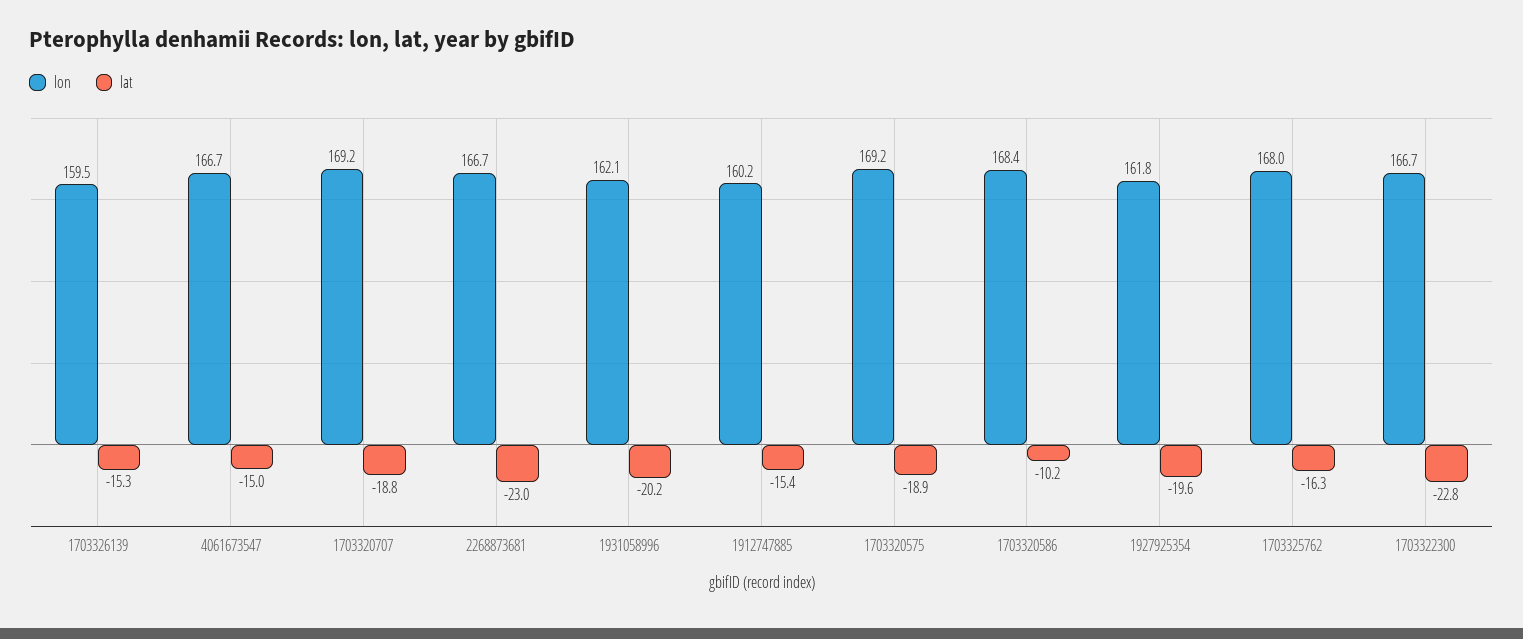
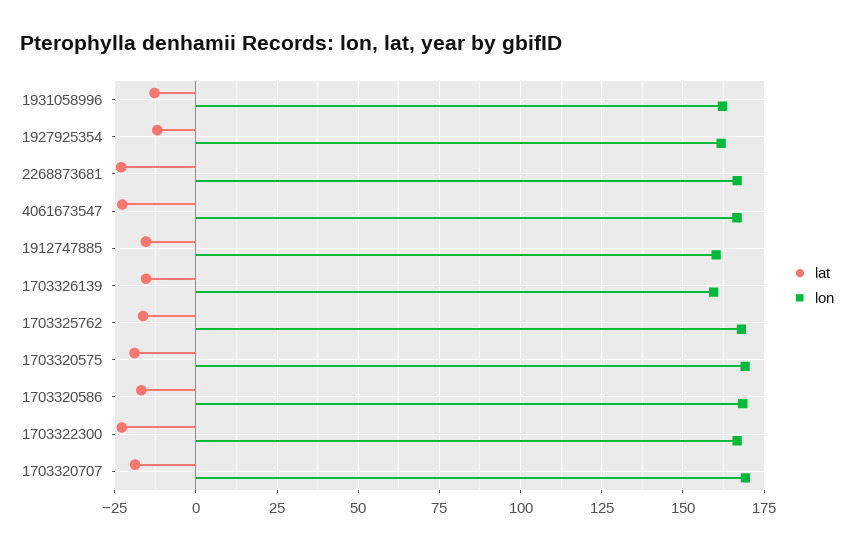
  {
    "lon": {
      "1703326139": 159.5,
      "4061673547": 166.7,
      "1703320707": 169.2,
      "2268873681": 166.7,
      "1931058996": 162.1,
      "1912747885": 160.2,
      "1703320575": 169.2,
      "1703320586": 168.4,
      "1927925354": 161.8,
      "1703325762": 168,
      "1703322300": 166.7
    },
    "lat": {
      "1703326139": -15.3,
-     "4061673547": -15,
+     "4061673547": -22.5,
      "1703320707": -18.8,
      "2268873681": -23,
-     "1931058996": -20.2,
+     "1931058996": -12.5,
      "1912747885": -15.4,
      "1703320575": -18.9,
-     "1703320586": -10.2,
+     "1703320586": -17.5,
-     "1927925354": -19.6,
+     "1927925354": -12.5,
      "1703325762": -16.3,
      "1703322300": -22.8
    }
  }

